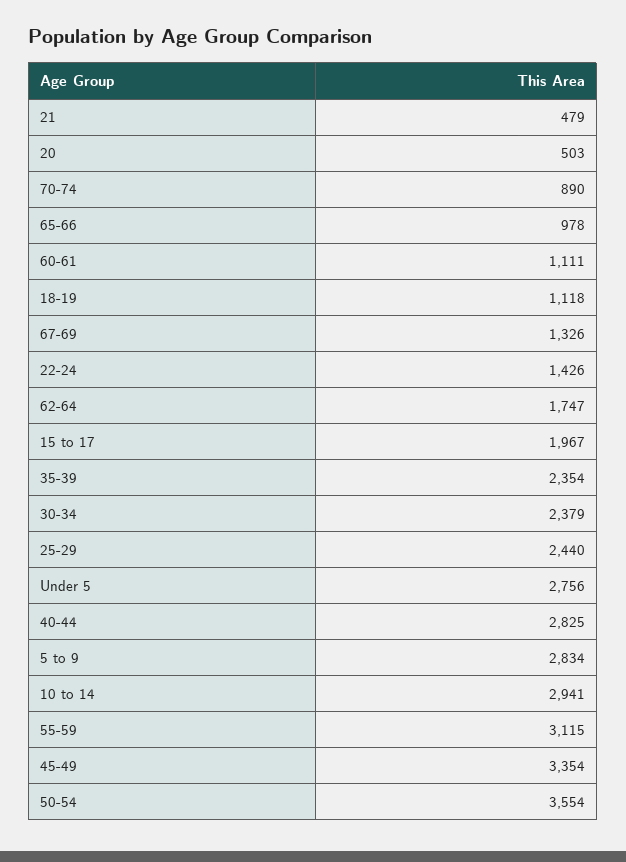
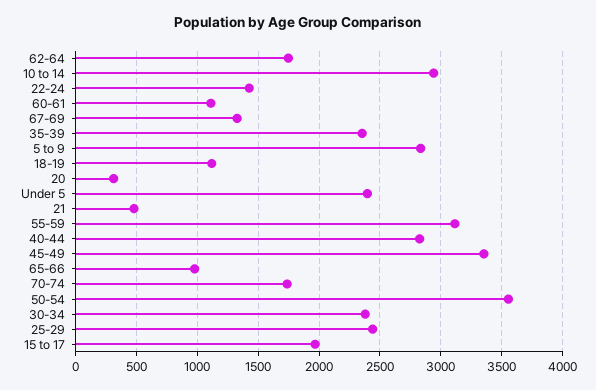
  {
    "21": 479,
-   "20": 503,
+   "20": 300,
-   "70-74": 890,
+   "70-74": 1750,
    "65-66": 978,
    "60-61": 1111,
    "18-19": 1118,
    "67-69": 1326,
    "22-24": 1426,
    "62-64": 1747,
    "15 to 17": 1967,
    "35-39": 2354,
    "30-34": 2379,
    "25-29": 2440,
-   "Under 5": 2756,
+   "Under 5": 2400,
    "40-44": 2825,
    "5 to 9": 2834,
    "10 to 14": 2941,
    "55-59": 3115,
    "45-49": 3354,
    "50-54": 3554
  }

